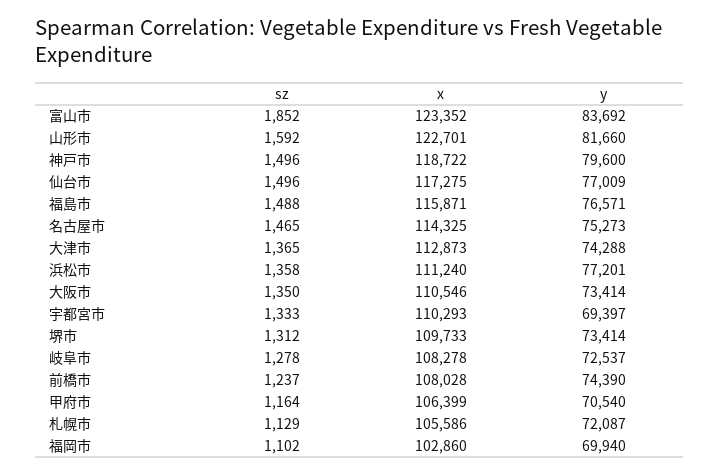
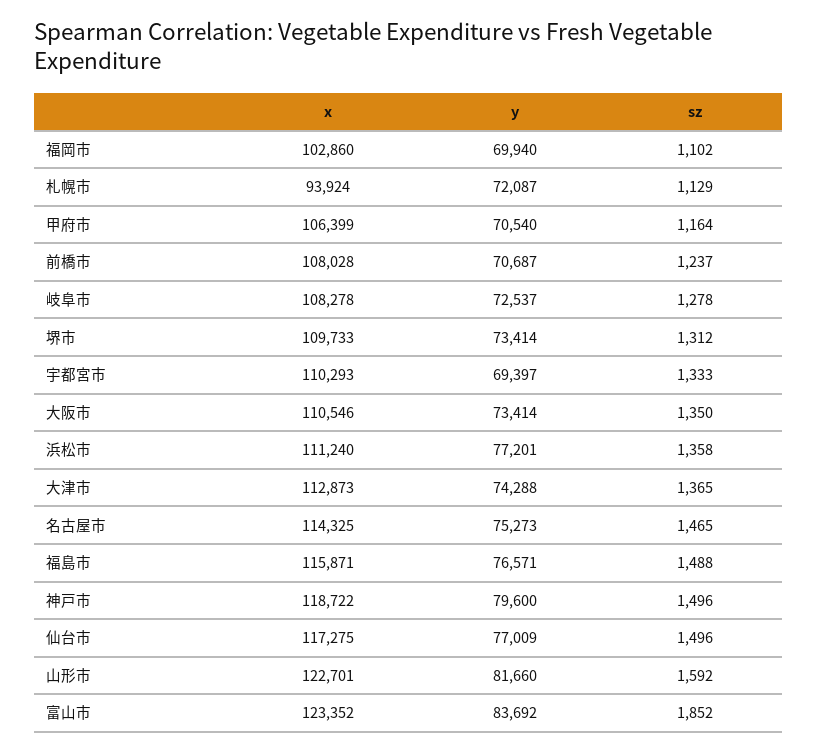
  {
    "sz": {
      "富山市": 1852,
      "山形市": 1592,
      "神戸市": 1496,
      "仙台市": 1496,
      "福島市": 1488,
      "名古屋市": 1465,
      "大津市": 1365,
      "浜松市": 1358,
      "大阪市": 1350,
      "宇都宮市": 1333,
      "堺市": 1312,
      "岐阜市": 1278,
      "前橋市": 1237,
      "甲府市": 1164,
      "札幌市": 1129,
      "福岡市": 1102
    },
    "x": {
      "富山市": 123352,
      "山形市": 122701,
      "神戸市": 118722,
      "仙台市": 117275,
      "福島市": 115871,
      "名古屋市": 114325,
      "大津市": 112873,
      "浜松市": 111240,
      "大阪市": 110546,
      "宇都宮市": 110293,
      "堺市": 109733,
      "岐阜市": 108278,
      "前橋市": 108028,
      "甲府市": 106399,
-     "札幌市": 105586,
+     "札幌市": 93924,
      "福岡市": 102860
    },
    "y": {
      "富山市": 83692,
      "山形市": 81660,
      "神戸市": 79600,
      "仙台市": 77009,
      "福島市": 76571,
      "名古屋市": 75273,
      "大津市": 74288,
      "浜松市": 77201,
      "大阪市": 73414,
      "宇都宮市": 69397,
      "堺市": 73414,
      "岐阜市": 72537,
-     "前橋市": 74390,
+     "前橋市": 70687,
      "甲府市": 70540,
      "札幌市": 72087,
      "福岡市": 69940
    }
  }

